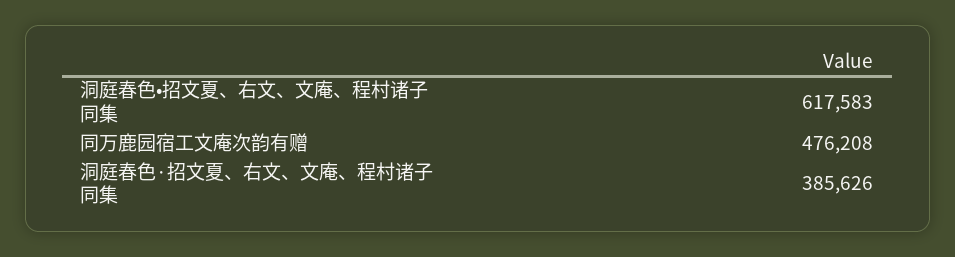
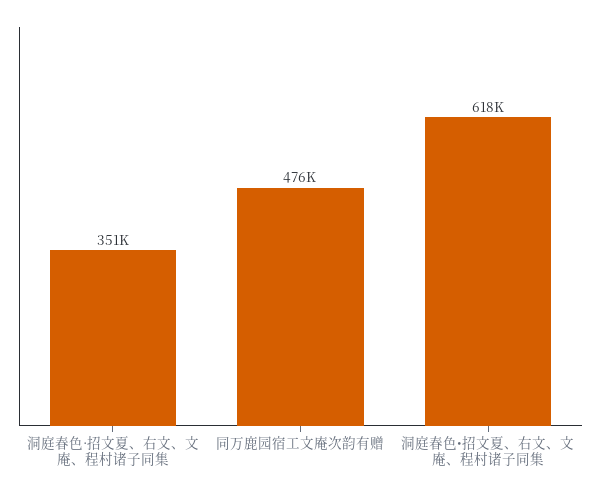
  {
    "洞庭春色•招文夏、右文、文庵、程村诸子同集": 617583,
    "同万鹿园宿工文庵次韵有赠": 476208,
-   "洞庭春色·招文夏、右文、文庵、程村诸子同集": 385626
+   "洞庭春色·招文夏、右文、文庵、程村诸子同集": 351000
  }

